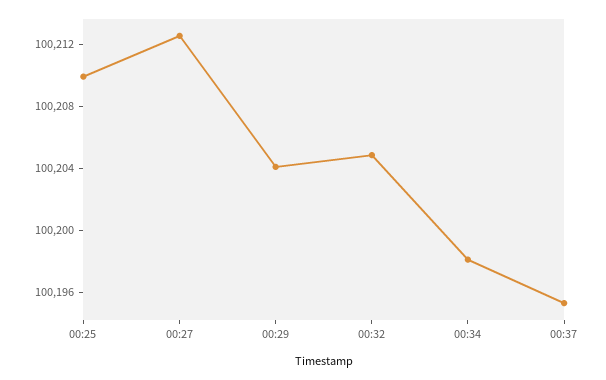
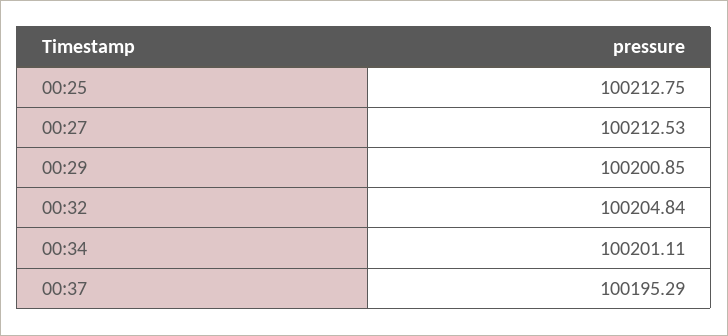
  {
-   "00:25": 100210,
+   "00:25": 100212.75,
    "00:27": 100212.53,
-   "00:29": 100204,
+   "00:29": 100200.85,
    "00:32": 100204.84,
-   "00:34": 100198,
+   "00:34": 100201.11,
    "00:37": 100195.29
  }

